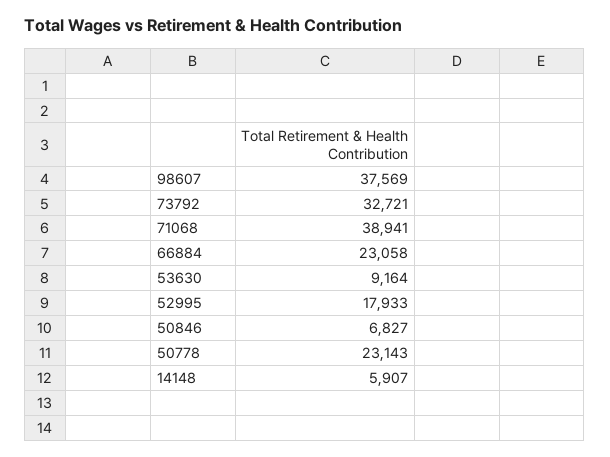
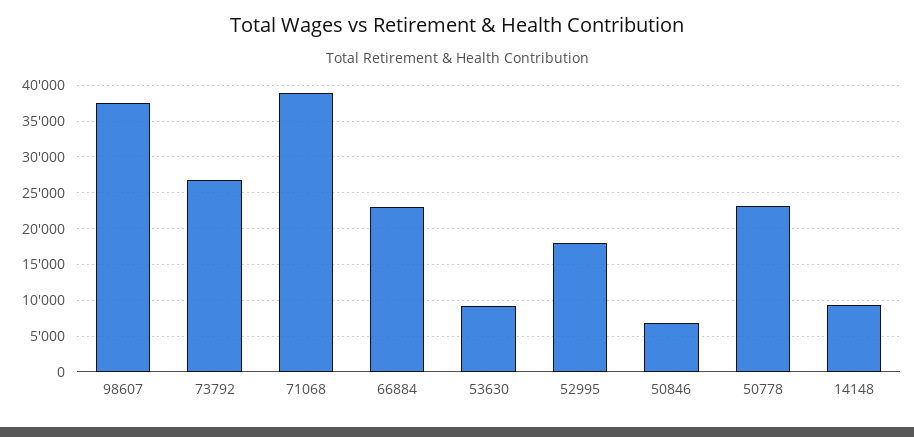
  {
    "98607": 37569,
-   "73792": 32721,
+   "73792": 27000,
    "71068": 38941,
    "66884": 23058,
    "53630": 9164,
    "52995": 17933,
    "50846": 6827,
    "50778": 23143,
-   "14148": 5907
+   "14148": 9000
  }

